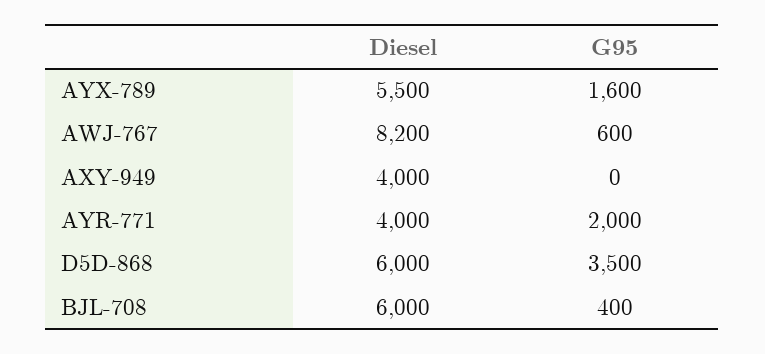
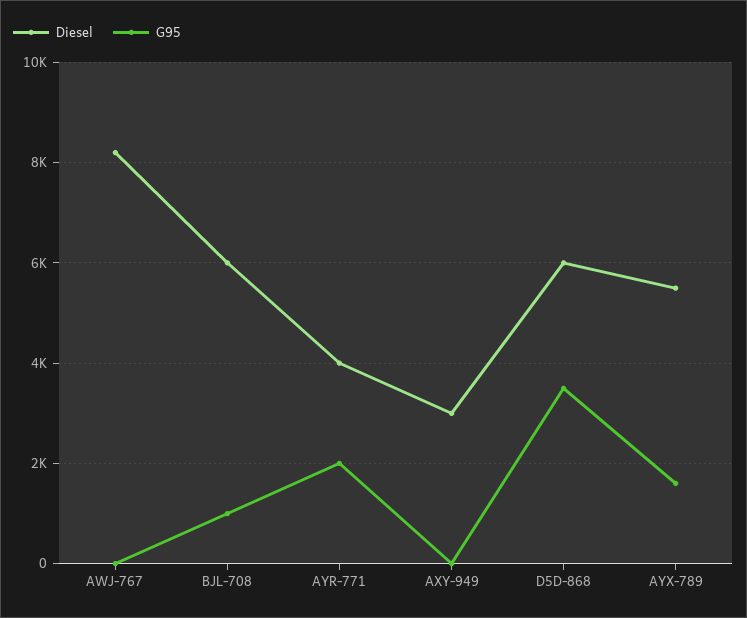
  {
    "Diesel": {
      "AYX-789": 5500,
      "AWJ-767": 8200,
-     "AXY-949": 4000,
+     "AXY-949": 3000,
      "AYR-771": 4000,
      "D5D-868": 6000,
      "BJL-708": 6000
    },
    "G95": {
      "AYX-789": 1600,
-     "AWJ-767": 600,
+     "AWJ-767": 0,
      "AXY-949": 0,
      "AYR-771": 2000,
      "D5D-868": 3500,
-     "BJL-708": 400
+     "BJL-708": 1000
    }
  }

